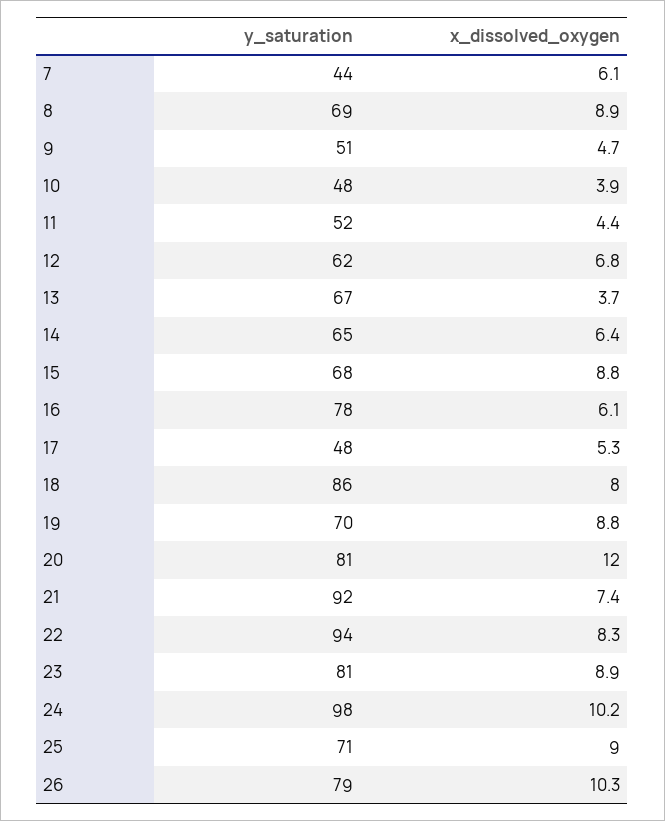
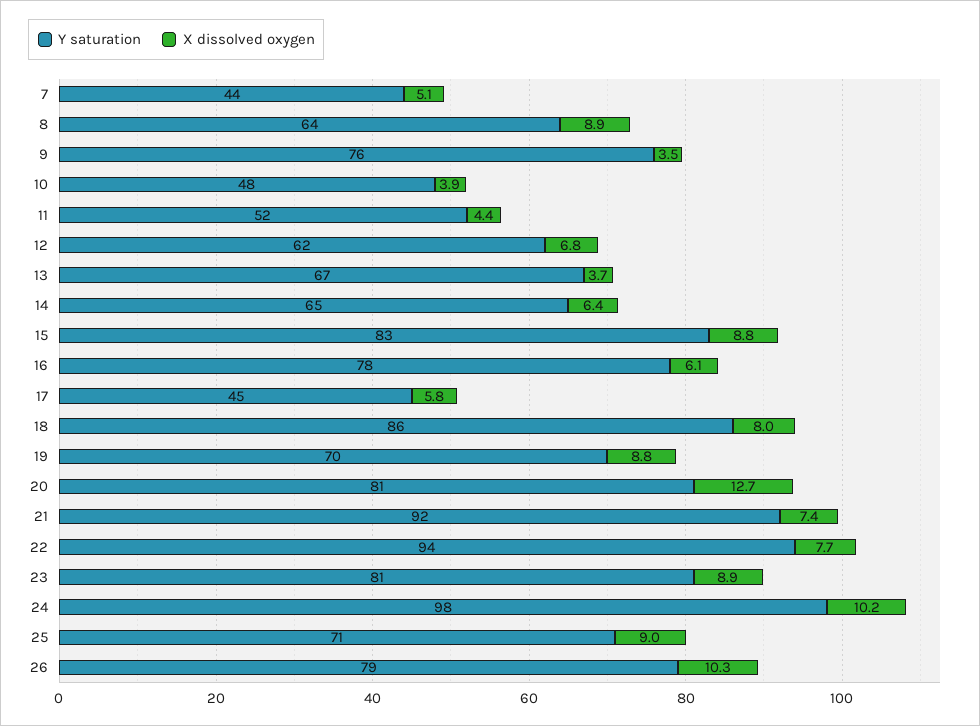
  {
    "y_saturation": {
      "7": 44,
-     "8": 69,
+     "8": 64,
-     "9": 51,
+     "9": 76,
      "10": 48,
      "11": 52,
      "12": 62,
      "13": 67,
      "14": 65,
-     "15": 68,
+     "15": 83,
      "16": 78,
-     "17": 48,
+     "17": 45,
      "18": 86,
      "19": 70,
      "20": 81,
      "21": 92,
      "22": 94,
      "23": 81,
      "24": 98,
      "25": 71,
      "26": 79
    },
    "x_dissolved_oxygen": {
-     "7": 6.1,
+     "7": 5.1,
      "8": 8.9,
-     "9": 4.7,
+     "9": 3.5,
      "10": 3.9,
      "11": 4.4,
      "12": 6.8,
      "13": 3.7,
      "14": 6.4,
      "15": 8.8,
      "16": 6.1,
-     "17": 5.3,
+     "17": 5.8,
      "18": 8,
      "19": 8.8,
-     "20": 12,
+     "20": 12.7,
      "21": 7.4,
-     "22": 8.3,
+     "22": 7.7,
      "23": 8.9,
      "24": 10.2,
      "25": 9,
      "26": 10.3
    }
  }

